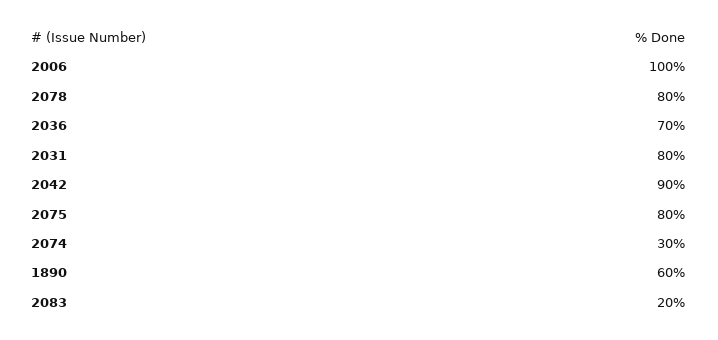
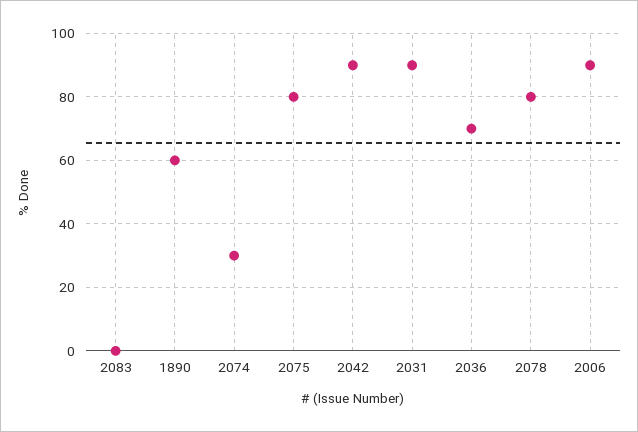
  {
-   "2006": 100,
+   "2006": 90,
    "2078": 80,
    "2036": 70,
-   "2031": 80,
+   "2031": 90,
    "2042": 90,
    "2075": 80,
    "2074": 30,
    "1890": 60,
-   "2083": 20
+   "2083": 0
  }

